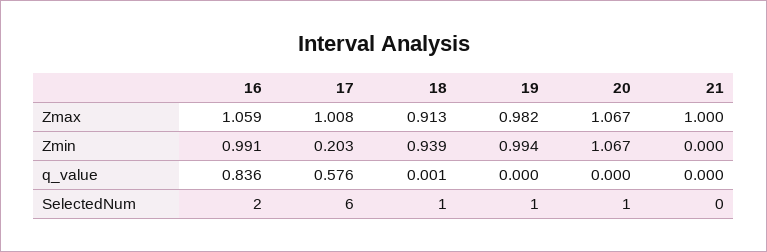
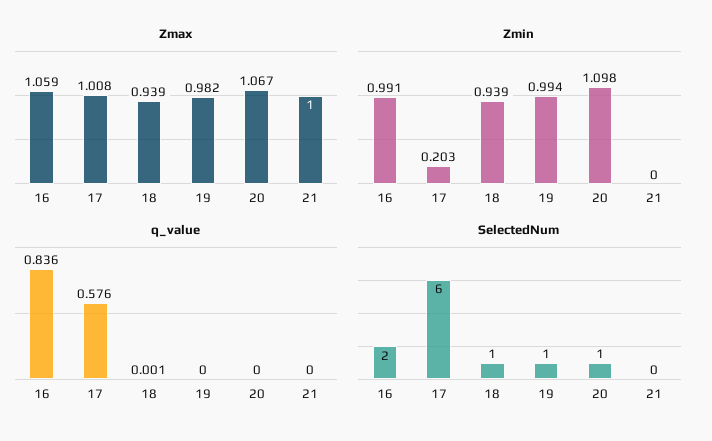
  {
    "Zmax": {
      "16": 1.059,
      "17": 1.008,
-     "18": 0.913,
+     "18": 0.939,
      "19": 0.982,
      "20": 1.067,
      "21": 1
    },
    "Zmin": {
      "16": 0.991,
      "17": 0.203,
      "18": 0.939,
      "19": 0.994,
-     "20": 1.067,
+     "20": 1.098,
      "21": 0
    },
    "q_value": {
      "16": 0.836,
      "17": 0.576,
      "18": 0.001,
      "19": 0,
      "20": 0,
      "21": 0
    },
    "SelectedNum": {
      "16": 2,
      "17": 6,
      "18": 1,
      "19": 1,
      "20": 1,
      "21": 0
    }
  }

